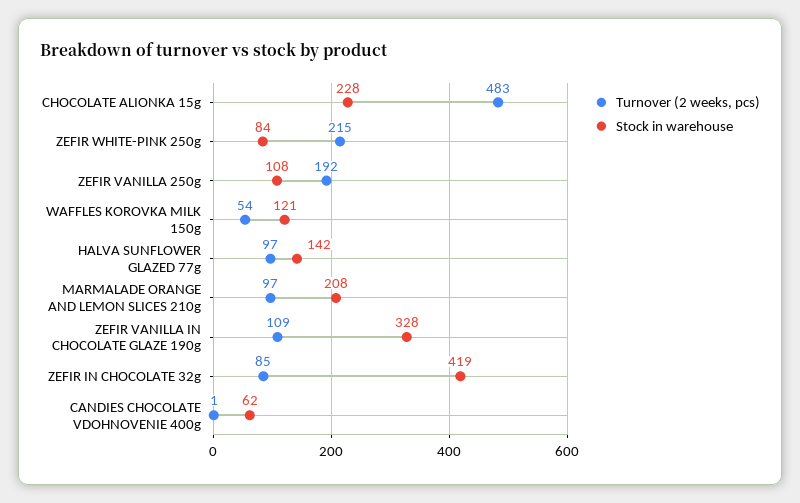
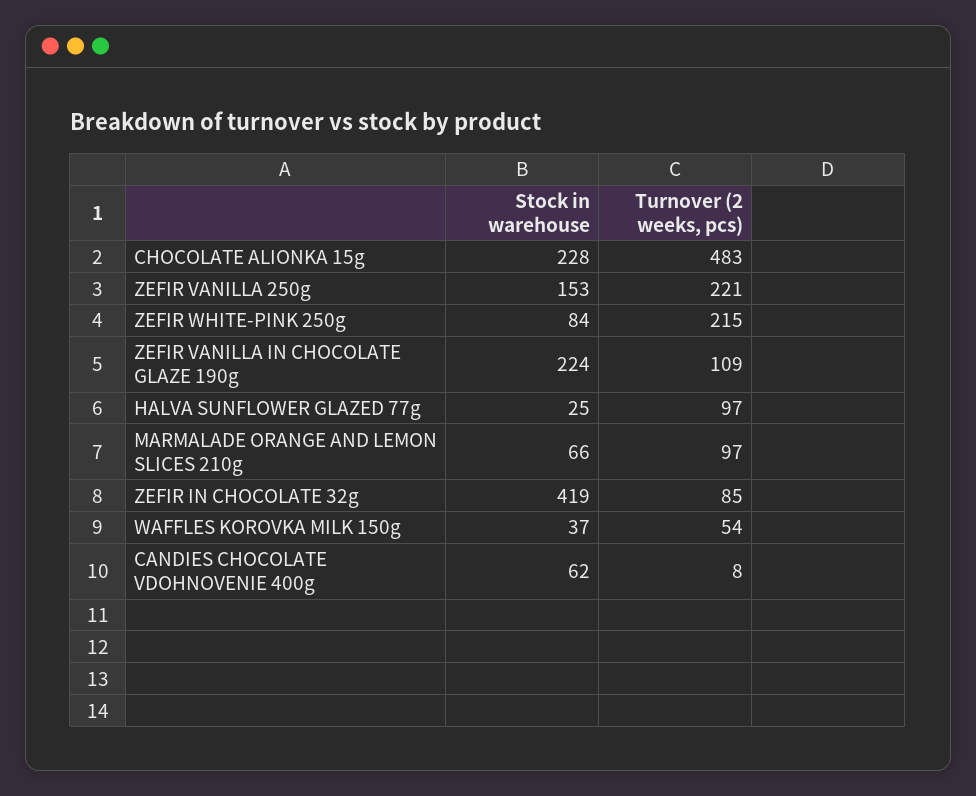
  {
    "Turnover (2 weeks, pcs)": {
      "CHOCOLATE ALIONKA 15g": 483,
      "ZEFIR WHITE-PINK 250g": 215,
-     "ZEFIR VANILLA 250g": 192,
+     "ZEFIR VANILLA 250g": 221,
      "WAFFLES KOROVKA MILK 150g": 54,
      "HALVA SUNFLOWER GLAZED 77g": 97,
      "MARMALADE ORANGE AND LEMON SLICES 210g": 97,
      "ZEFIR VANILLA IN CHOCOLATE GLAZE 190g": 109,
      "ZEFIR IN CHOCOLATE 32g": 85,
-     "CANDIES CHOCOLATE VDOHNOVENIE 400g": 1
+     "CANDIES CHOCOLATE VDOHNOVENIE 400g": 8
    },
    "Stock in warehouse": {
      "CHOCOLATE ALIONKA 15g": 228,
      "ZEFIR WHITE-PINK 250g": 84,
-     "ZEFIR VANILLA 250g": 108,
+     "ZEFIR VANILLA 250g": 153,
-     "WAFFLES KOROVKA MILK 150g": 121,
+     "WAFFLES KOROVKA MILK 150g": 37,
-     "HALVA SUNFLOWER GLAZED 77g": 142,
+     "HALVA SUNFLOWER GLAZED 77g": 25,
-     "MARMALADE ORANGE AND LEMON SLICES 210g": 208,
+     "MARMALADE ORANGE AND LEMON SLICES 210g": 66,
-     "ZEFIR VANILLA IN CHOCOLATE GLAZE 190g": 328,
+     "ZEFIR VANILLA IN CHOCOLATE GLAZE 190g": 224,
      "ZEFIR IN CHOCOLATE 32g": 419,
      "CANDIES CHOCOLATE VDOHNOVENIE 400g": 62
    }
  }

